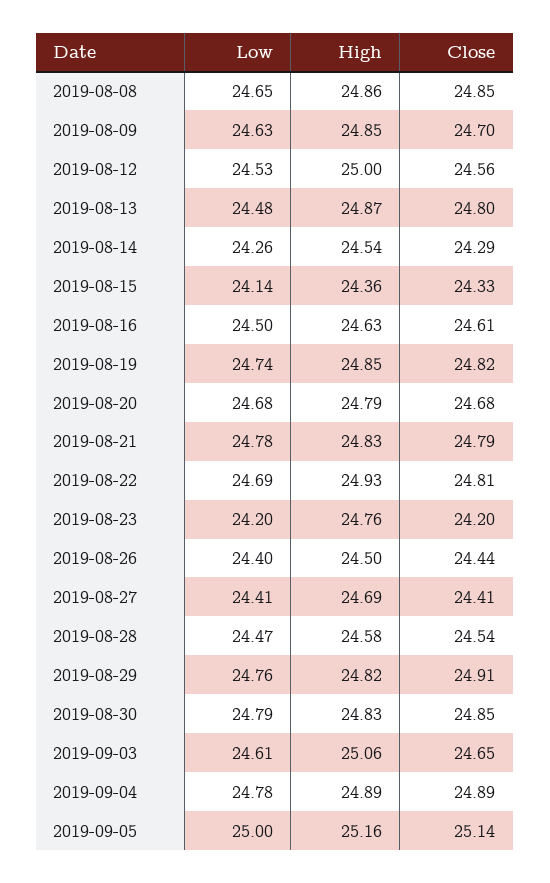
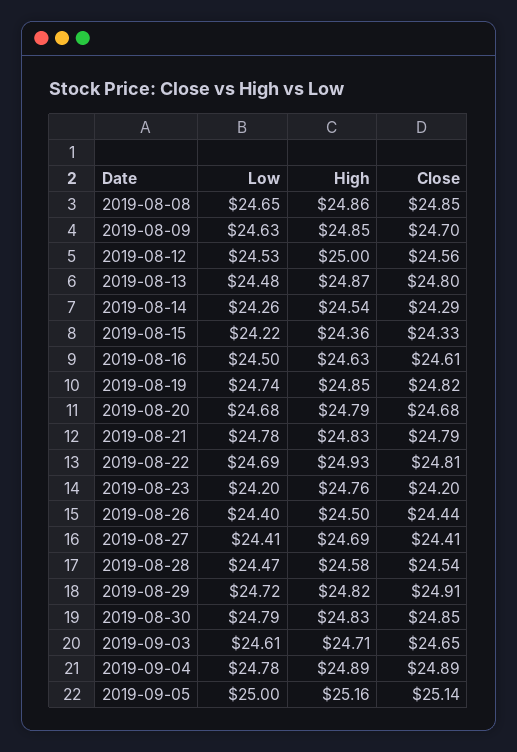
  {
    "Low": {
      "2019-08-08": 24.65,
      "2019-08-09": 24.63,
      "2019-08-12": 24.53,
      "2019-08-13": 24.48,
      "2019-08-14": 24.26,
-     "2019-08-15": 24.14,
+     "2019-08-15": 24.22,
      "2019-08-16": 24.5,
      "2019-08-19": 24.74,
      "2019-08-20": 24.68,
      "2019-08-21": 24.78,
      "2019-08-22": 24.69,
      "2019-08-23": 24.2,
      "2019-08-26": 24.4,
      "2019-08-27": 24.41,
      "2019-08-28": 24.47,
-     "2019-08-29": 24.76,
+     "2019-08-29": 24.72,
      "2019-08-30": 24.79,
      "2019-09-03": 24.61,
      "2019-09-04": 24.78,
      "2019-09-05": 25
    },
    "High": {
      "2019-08-08": 24.86,
      "2019-08-09": 24.85,
      "2019-08-12": 25,
      "2019-08-13": 24.87,
      "2019-08-14": 24.54,
      "2019-08-15": 24.36,
      "2019-08-16": 24.63,
      "2019-08-19": 24.85,
      "2019-08-20": 24.79,
      "2019-08-21": 24.83,
      "2019-08-22": 24.93,
      "2019-08-23": 24.76,
      "2019-08-26": 24.5,
      "2019-08-27": 24.69,
      "2019-08-28": 24.58,
      "2019-08-29": 24.82,
      "2019-08-30": 24.83,
-     "2019-09-03": 25.06,
+     "2019-09-03": 24.71,
      "2019-09-04": 24.89,
      "2019-09-05": 25.16
    },
    "Close": {
      "2019-08-08": 24.85,
      "2019-08-09": 24.7,
      "2019-08-12": 24.56,
      "2019-08-13": 24.8,
      "2019-08-14": 24.29,
      "2019-08-15": 24.33,
      "2019-08-16": 24.61,
      "2019-08-19": 24.82,
      "2019-08-20": 24.68,
      "2019-08-21": 24.79,
      "2019-08-22": 24.81,
      "2019-08-23": 24.2,
      "2019-08-26": 24.44,
      "2019-08-27": 24.41,
      "2019-08-28": 24.54,
      "2019-08-29": 24.91,
      "2019-08-30": 24.85,
      "2019-09-03": 24.65,
      "2019-09-04": 24.89,
      "2019-09-05": 25.14
    }
  }

